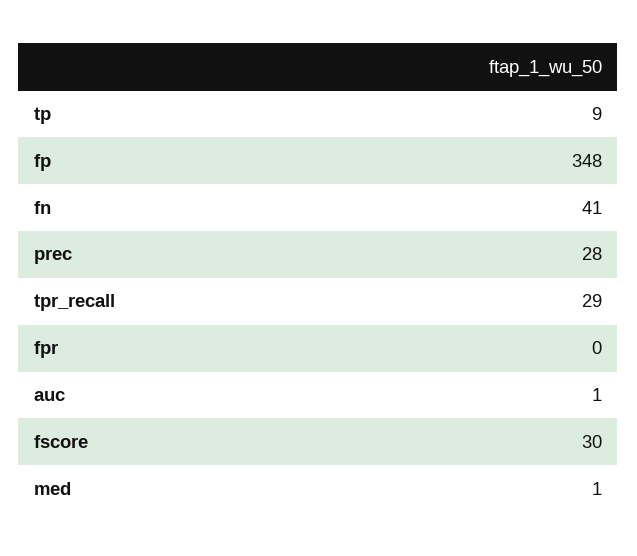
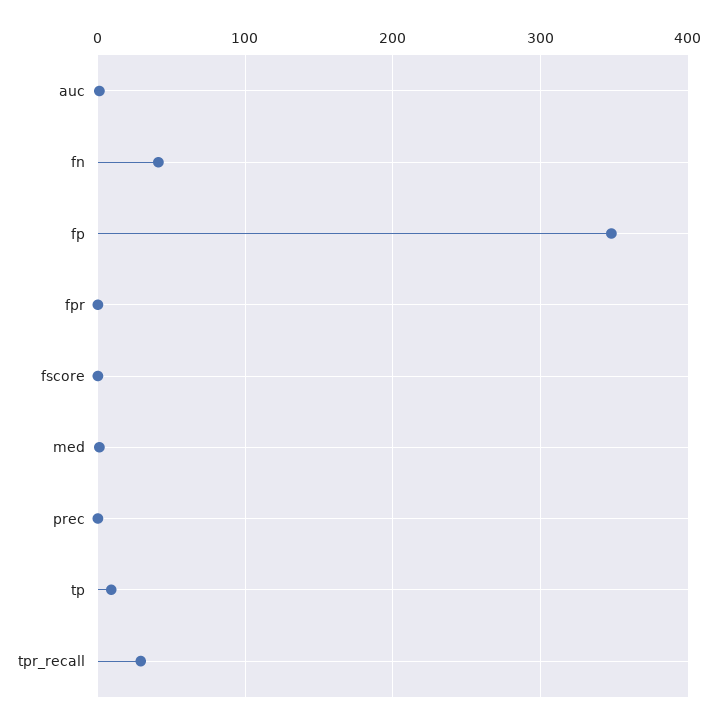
  {
    "tp": 9,
    "fp": 348,
    "fn": 41,
-   "prec": 28,
+   "prec": 0,
    "tpr_recall": 29,
    "fpr": 0,
    "auc": 1,
-   "fscore": 30,
+   "fscore": 0,
    "med": 1
  }

